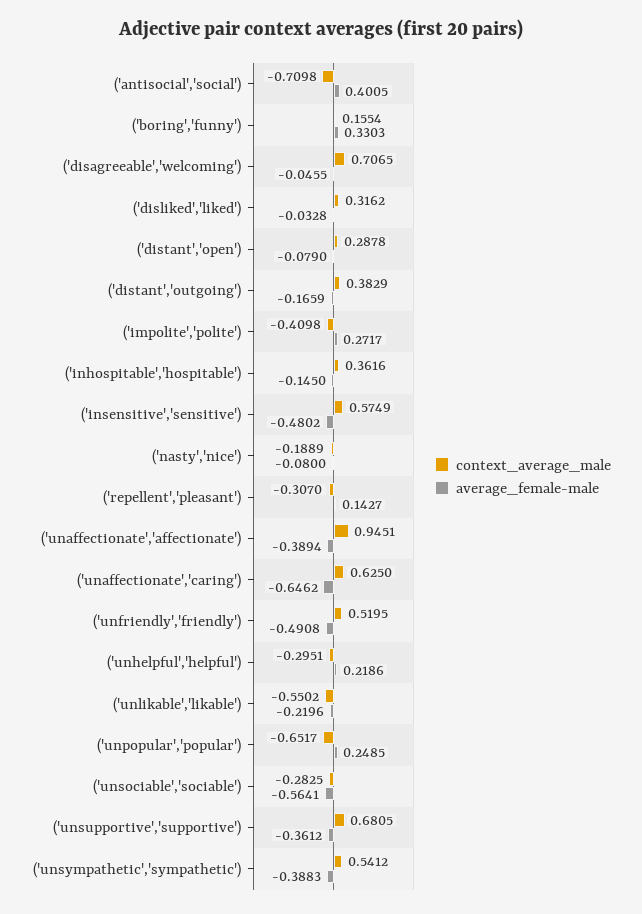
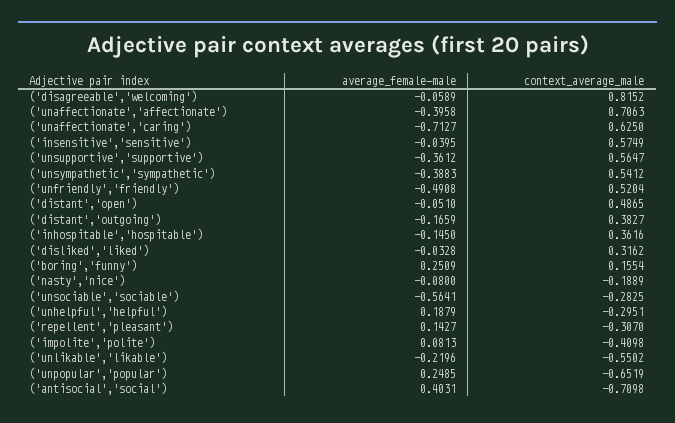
  {
    "context_average_male": {
      "('antisocial','social')": -0.7098,
      "('boring','funny')": 0.1554,
-     "('disagreeable','welcoming')": 0.7065,
+     "('disagreeable','welcoming')": 0.8152,
      "('disliked','liked')": 0.3162,
-     "('distant','open')": 0.2878,
+     "('distant','open')": 0.4865,
-     "('distant','outgoing')": 0.3829,
+     "('distant','outgoing')": 0.3827,
      "('impolite','polite')": -0.4098,
      "('inhospitable','hospitable')": 0.3616,
      "('insensitive','sensitive')": 0.5749,
      "('nasty','nice')": -0.1889,
      "('repellent','pleasant')": -0.307,
-     "('unaffectionate','affectionate')": 0.9451,
+     "('unaffectionate','affectionate')": 0.7063,
      "('unaffectionate','caring')": 0.625,
-     "('unfriendly','friendly')": 0.5195,
+     "('unfriendly','friendly')": 0.5204,
      "('unhelpful','helpful')": -0.2951,
      "('unlikable','likable')": -0.5502,
-     "('unpopular','popular')": -0.6517,
+     "('unpopular','popular')": -0.6519,
      "('unsociable','sociable')": -0.2825,
-     "('unsupportive','supportive')": 0.6805,
+     "('unsupportive','supportive')": 0.5647,
      "('unsympathetic','sympathetic')": 0.5412
    },
    "average_female-male": {
-     "('antisocial','social')": 0.4005,
+     "('antisocial','social')": 0.4031,
-     "('boring','funny')": 0.3303,
+     "('boring','funny')": 0.2509,
-     "('disagreeable','welcoming')": -0.0455,
+     "('disagreeable','welcoming')": -0.0589,
      "('disliked','liked')": -0.0328,
-     "('distant','open')": -0.079,
+     "('distant','open')": -0.051,
      "('distant','outgoing')": -0.1659,
-     "('impolite','polite')": 0.2717,
+     "('impolite','polite')": 0.0813,
      "('inhospitable','hospitable')": -0.145,
-     "('insensitive','sensitive')": -0.4802,
+     "('insensitive','sensitive')": -0.0395,
      "('nasty','nice')": -0.08,
      "('repellent','pleasant')": 0.1427,
-     "('unaffectionate','affectionate')": -0.3894,
+     "('unaffectionate','affectionate')": -0.3958,
-     "('unaffectionate','caring')": -0.6462,
+     "('unaffectionate','caring')": -0.7127,
      "('unfriendly','friendly')": -0.4908,
-     "('unhelpful','helpful')": 0.2186,
+     "('unhelpful','helpful')": 0.1879,
      "('unlikable','likable')": -0.2196,
      "('unpopular','popular')": 0.2485,
      "('unsociable','sociable')": -0.5641,
      "('unsupportive','supportive')": -0.3612,
      "('unsympathetic','sympathetic')": -0.3883
    }
  }

